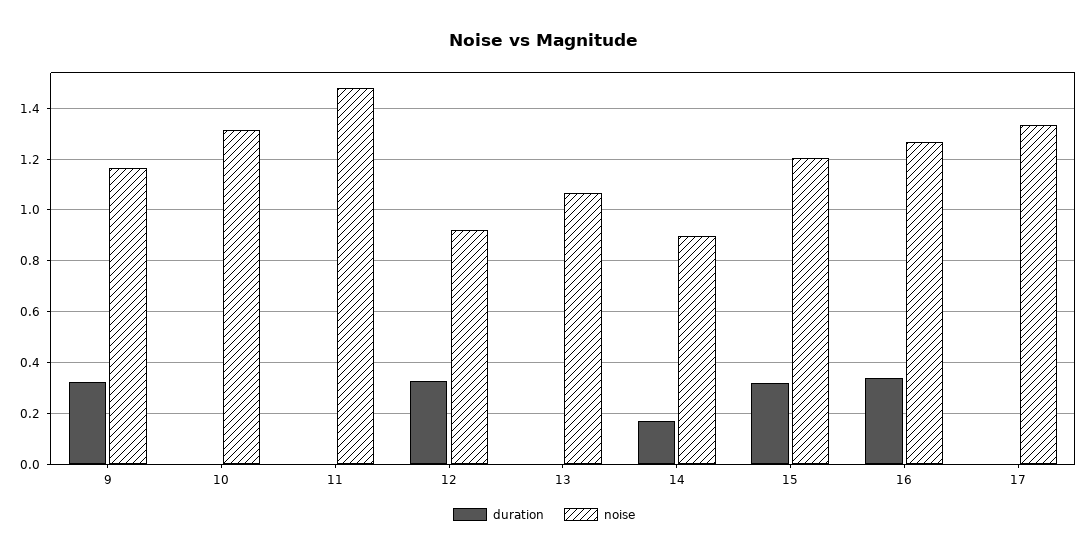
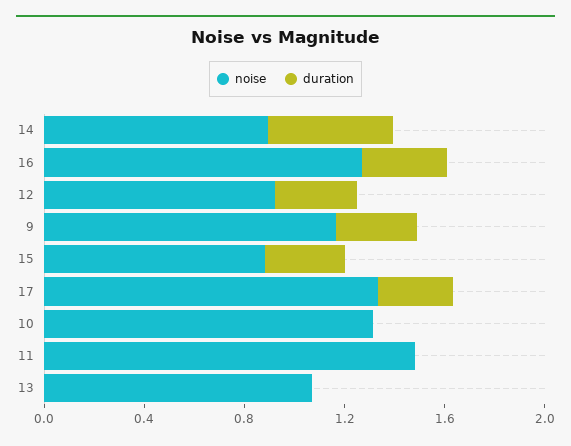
  {
    "duration": {
      "9": 0.325,
      "10": 0,
      "11": 0,
      "12": 0.325,
      "13": 0,
-     "14": 0.175,
+     "14": 0.5,
      "15": 0.325,
      "16": 0.35,
-     "17": 0
+     "17": 0.3
    },
    "noise": {
      "9": 1.175,
      "10": 1.325,
      "11": 1.475,
      "12": 0.925,
      "13": 1.075,
      "14": 0.9,
-     "15": 1.2,
+     "15": 0.9,
      "16": 1.275,
      "17": 1.325
    }
  }

